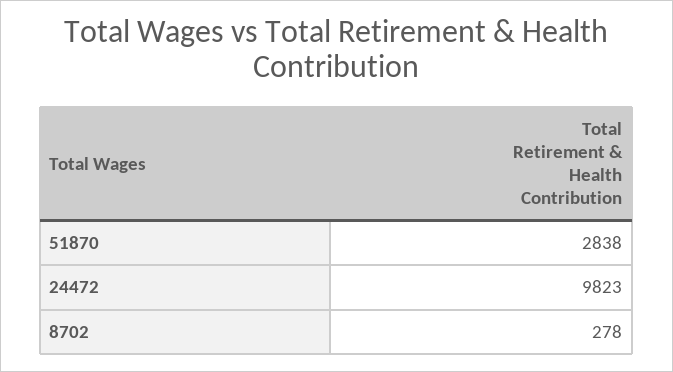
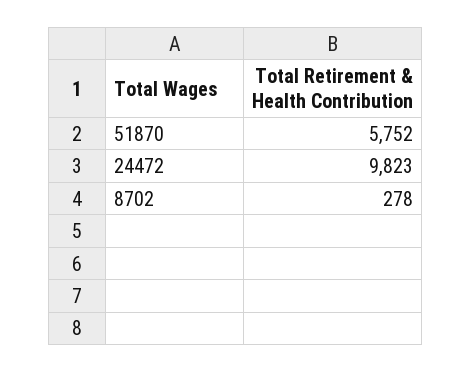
  {
-   "51870": 2838,
+   "51870": 5752,
    "24472": 9823,
    "8702": 278
  }

